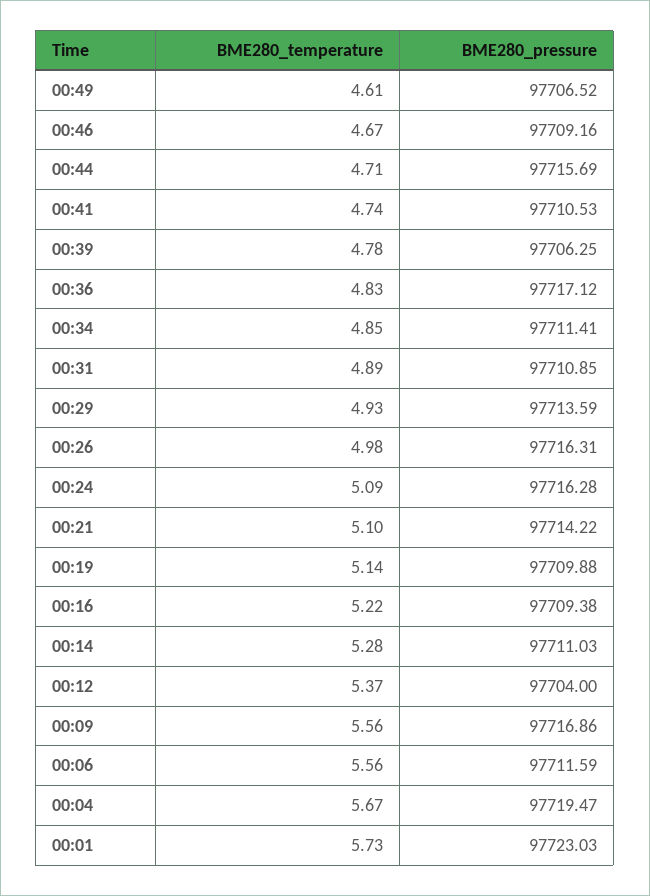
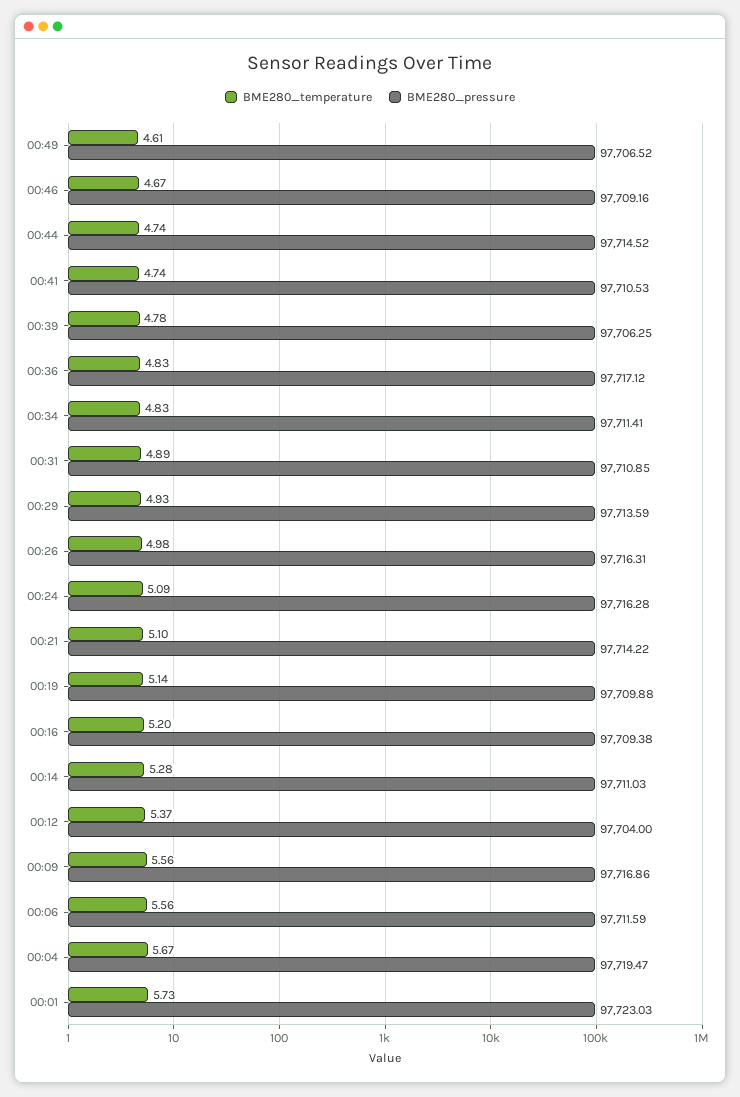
  {
    "BME280_temperature": {
      "00:49": 4.61,
      "00:46": 4.67,
-     "00:44": 4.71,
+     "00:44": 4.74,
      "00:41": 4.74,
      "00:39": 4.78,
      "00:36": 4.83,
-     "00:34": 4.85,
+     "00:34": 4.83,
      "00:31": 4.89,
      "00:29": 4.93,
      "00:26": 4.98,
      "00:24": 5.09,
      "00:21": 5.1,
      "00:19": 5.14,
-     "00:16": 5.22,
+     "00:16": 5.2,
      "00:14": 5.28,
      "00:12": 5.37,
      "00:09": 5.56,
      "00:06": 5.56,
      "00:04": 5.67,
      "00:01": 5.73
    },
    "BME280_pressure": {
      "00:49": 97706.52,
      "00:46": 97709.16,
-     "00:44": 97715.69,
+     "00:44": 97714.52,
      "00:41": 97710.53,
      "00:39": 97706.25,
      "00:36": 97717.12,
      "00:34": 97711.41,
      "00:31": 97710.85,
      "00:29": 97713.59,
      "00:26": 97716.31,
      "00:24": 97716.28,
      "00:21": 97714.22,
      "00:19": 97709.88,
      "00:16": 97709.38,
      "00:14": 97711.03,
      "00:12": 97704,
      "00:09": 97716.86,
      "00:06": 97711.59,
      "00:04": 97719.47,
      "00:01": 97723.03
    }
  }

